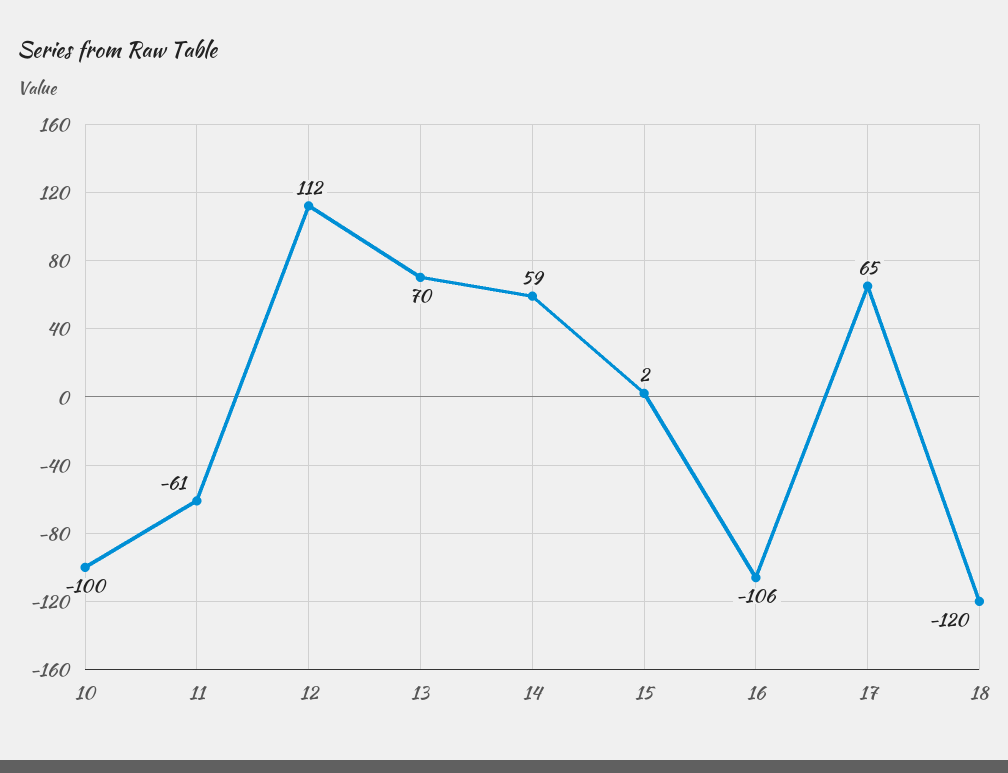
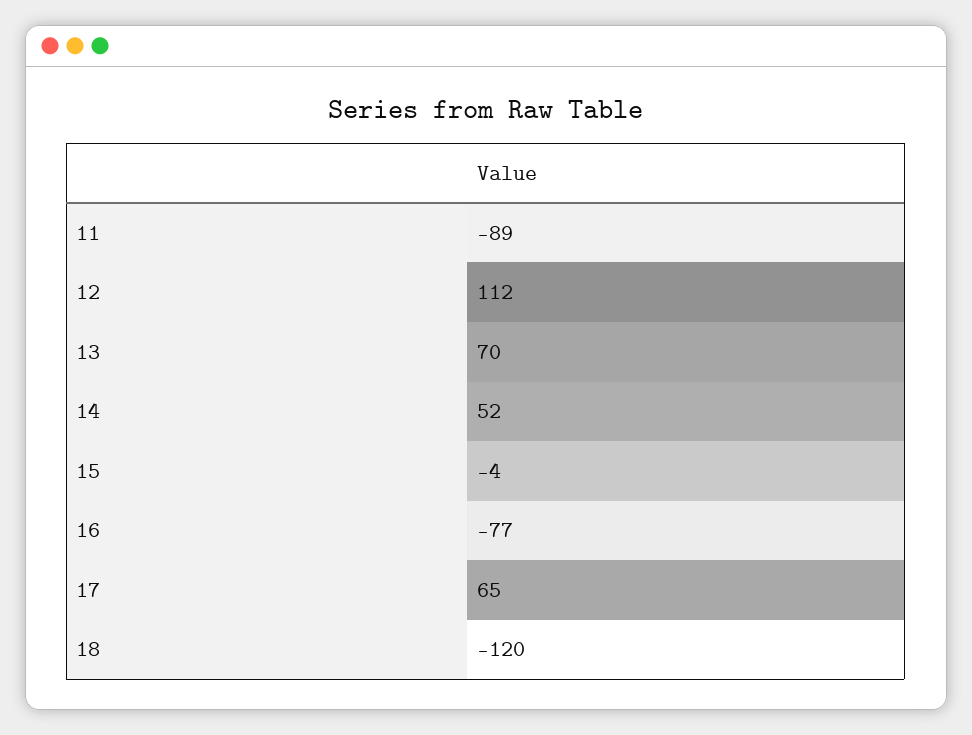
  {
-   "10": -100,
-   "11": -61,
+   "11": -89,
    "12": 112,
    "13": 70,
-   "14": 59,
+   "14": 52,
-   "15": 2,
+   "15": -4,
-   "16": -106,
+   "16": -77,
    "17": 65,
    "18": -120
  }

